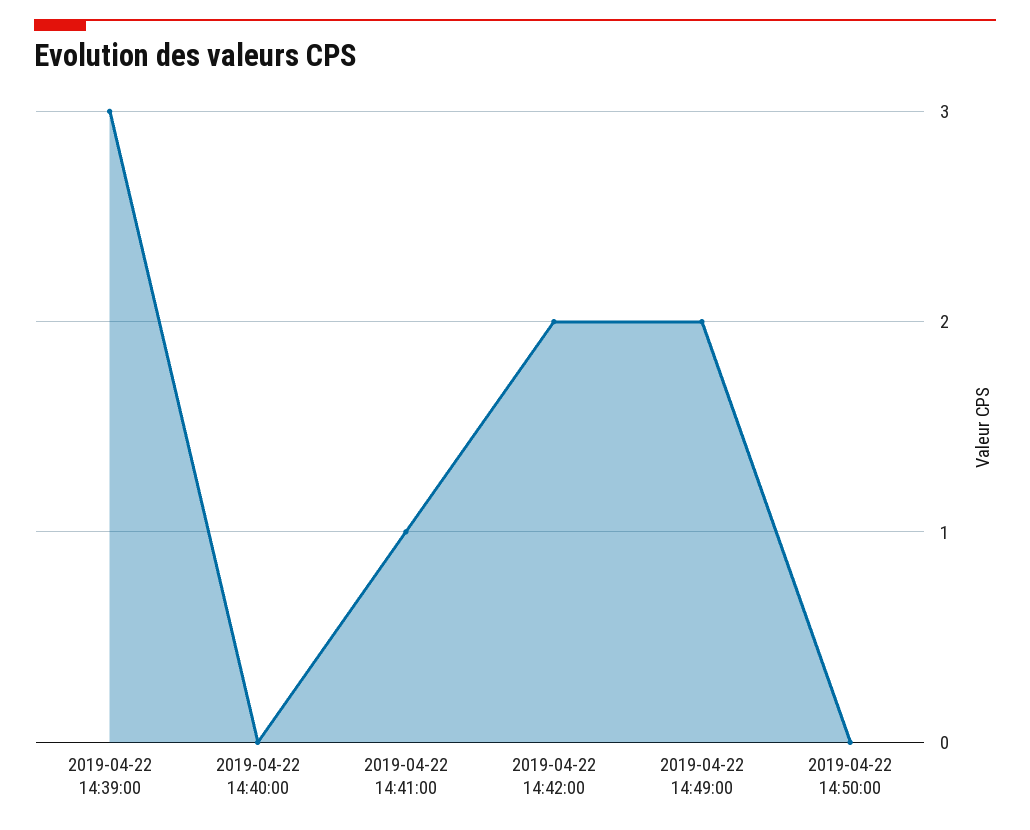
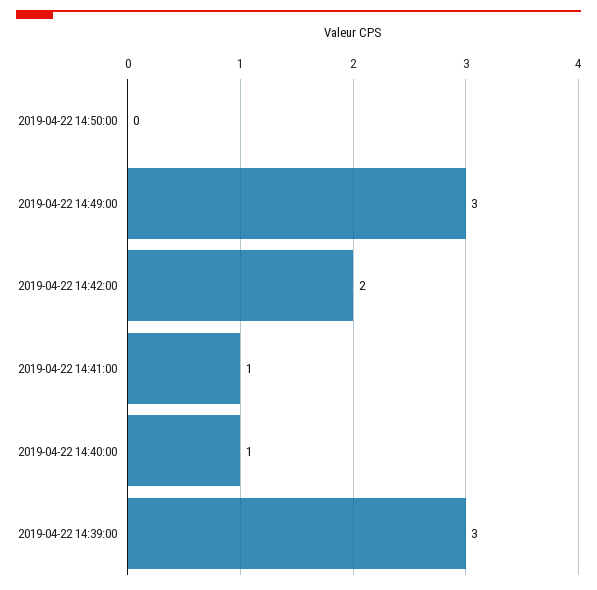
  {
    "2019-04-22 14:39:00": 3,
-   "2019-04-22 14:40:00": 0,
+   "2019-04-22 14:40:00": 1,
    "2019-04-22 14:41:00": 1,
    "2019-04-22 14:42:00": 2,
-   "2019-04-22 14:49:00": 2,
+   "2019-04-22 14:49:00": 3,
    "2019-04-22 14:50:00": 0
  }

